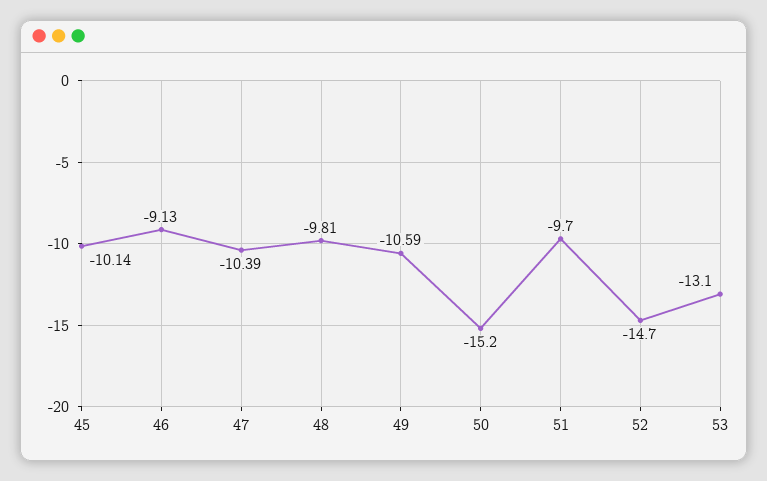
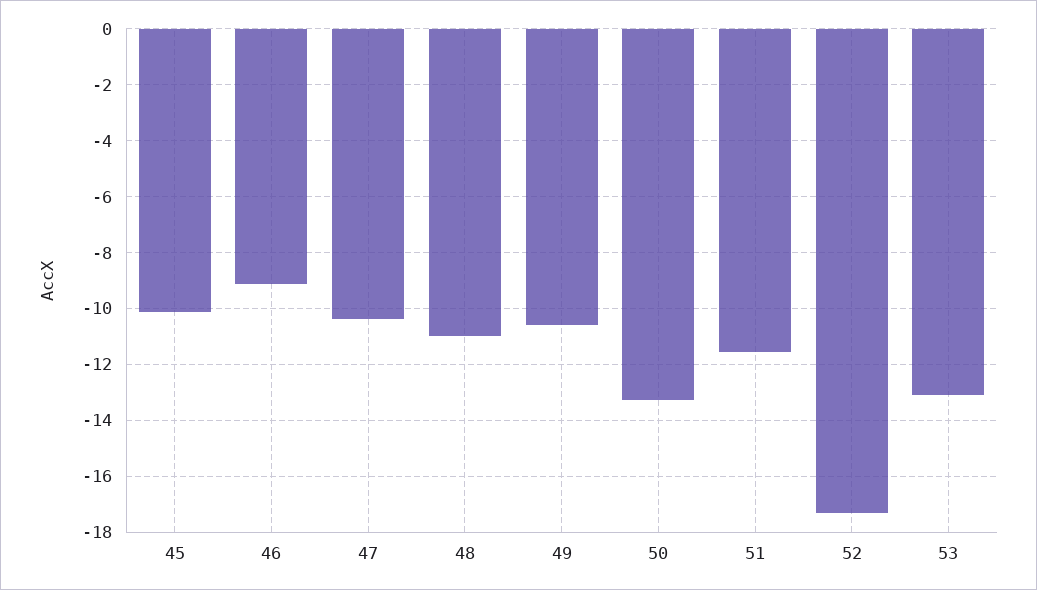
  {
    "45": -10.14,
    "46": -9.13,
    "47": -10.39,
-   "48": -9.81,
+   "48": -11,
    "49": -10.59,
-   "50": -15.2,
+   "50": -13.25,
-   "51": -9.7,
+   "51": -11.5,
-   "52": -14.7,
+   "52": -17.25,
    "53": -13.1
  }

